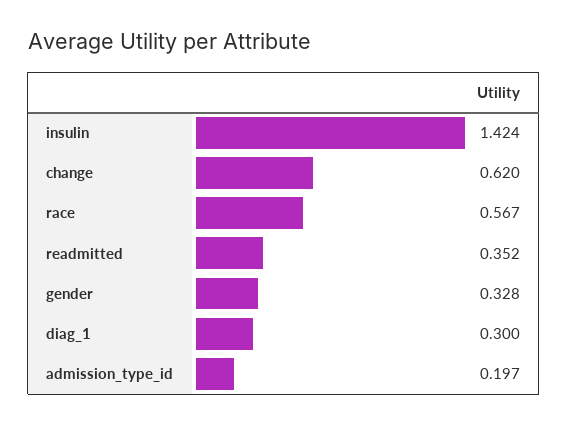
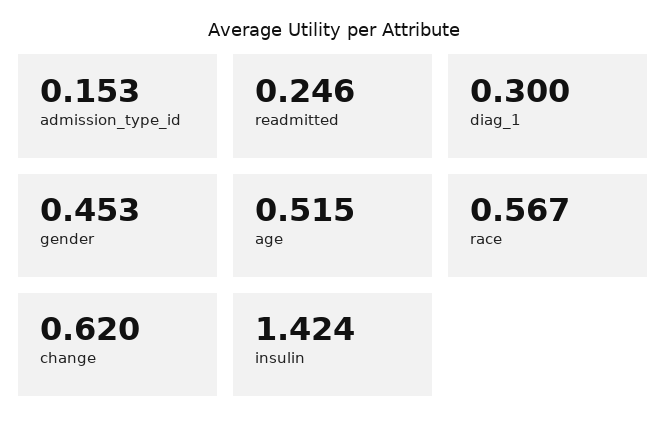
  {
    "insulin": 1.424,
    "change": 0.62,
    "race": 0.567,
-   "readmitted": 0.352,
+   "readmitted": 0.246,
-   "gender": 0.328,
+   "gender": 0.453,
    "diag_1": 0.3,
-   "admission_type_id": 0.197
+   "admission_type_id": 0.153,
+   "age": 0.515
  }

